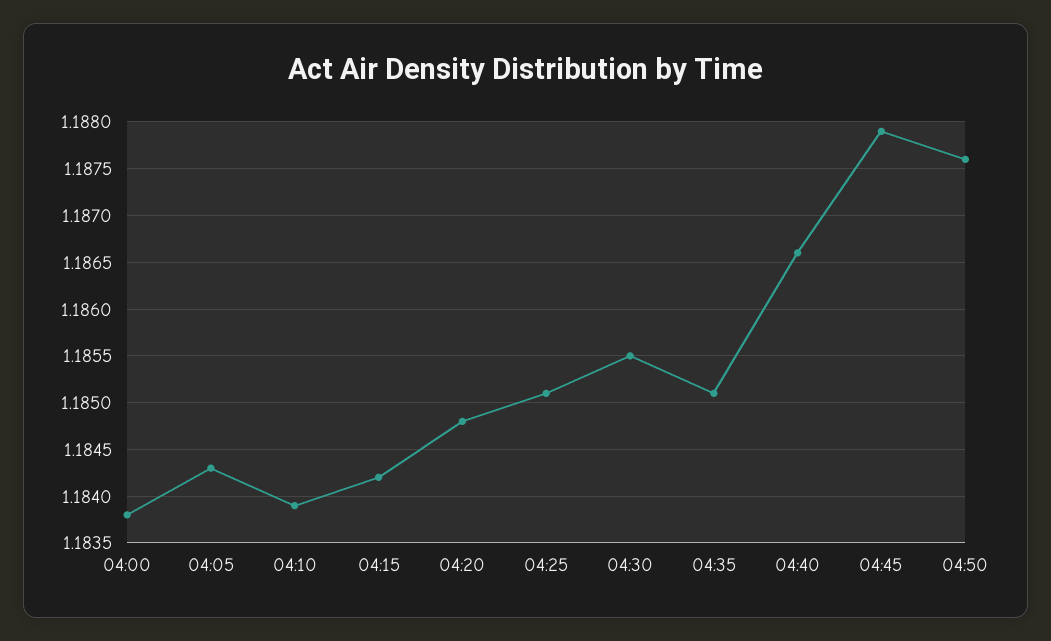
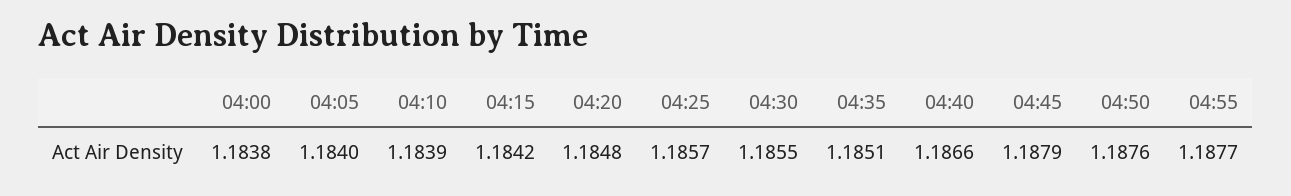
  {
    "04:00": 1.1838,
-   "04:05": 1.1843,
+   "04:05": 1.184,
    "04:10": 1.1839,
    "04:15": 1.1842,
    "04:20": 1.1848,
-   "04:25": 1.1851,
+   "04:25": 1.1857,
    "04:30": 1.1855,
    "04:35": 1.1851,
    "04:40": 1.1866,
    "04:45": 1.1879,
-   "04:50": 1.1876
+   "04:50": 1.1876,
+   "04:55": 1.1877
  }

